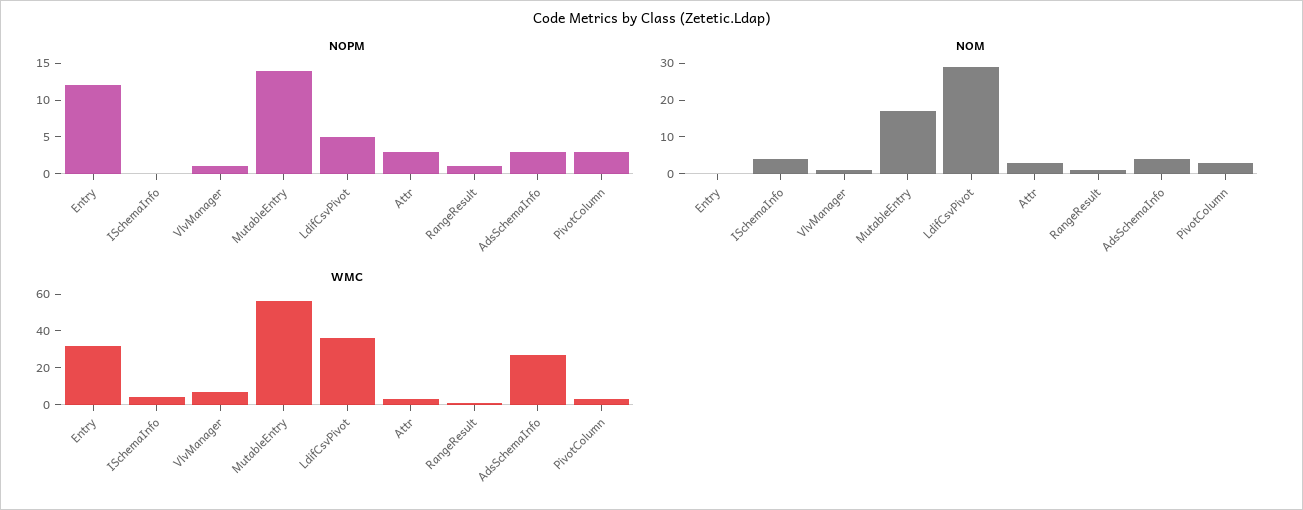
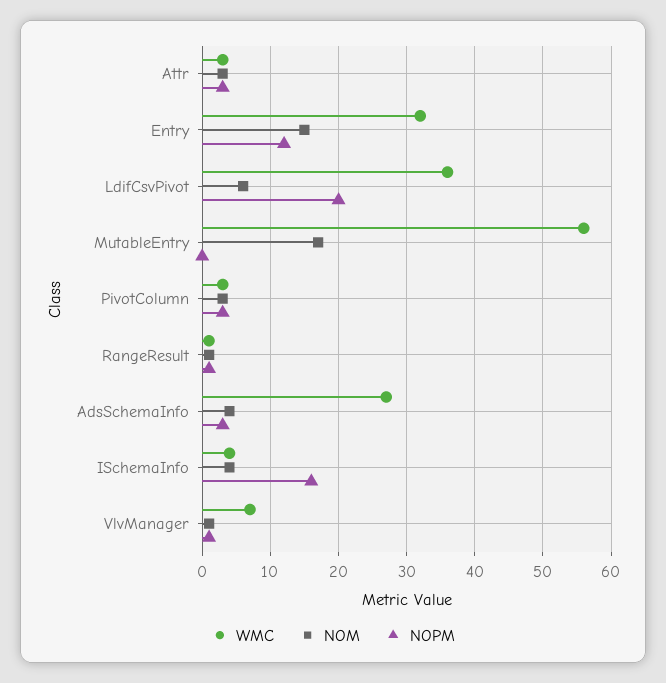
  {
    "NOPM": {
      "Entry": 12,
-     "ISchemaInfo": 0,
+     "ISchemaInfo": 16,
      "VlvManager": 1,
-     "MutableEntry": 15,
+     "MutableEntry": 0,
-     "LdifCsvPivot": 5,
+     "LdifCsvPivot": 20,
      "Attr": 3,
      "RangeResult": 1,
      "AdsSchemaInfo": 3,
      "PivotColumn": 3
    },
    "NOM": {
-     "Entry": 0,
+     "Entry": 15,
      "ISchemaInfo": 4,
      "VlvManager": 1,
      "MutableEntry": 17,
-     "LdifCsvPivot": 30,
+     "LdifCsvPivot": 6,
      "Attr": 3,
      "RangeResult": 1,
      "AdsSchemaInfo": 4,
      "PivotColumn": 3
    },
    "WMC": {
      "Entry": 32,
      "ISchemaInfo": 4,
      "VlvManager": 7,
      "MutableEntry": 56,
      "LdifCsvPivot": 36,
      "Attr": 3,
      "RangeResult": 1,
      "AdsSchemaInfo": 27,
      "PivotColumn": 3
    }
  }

